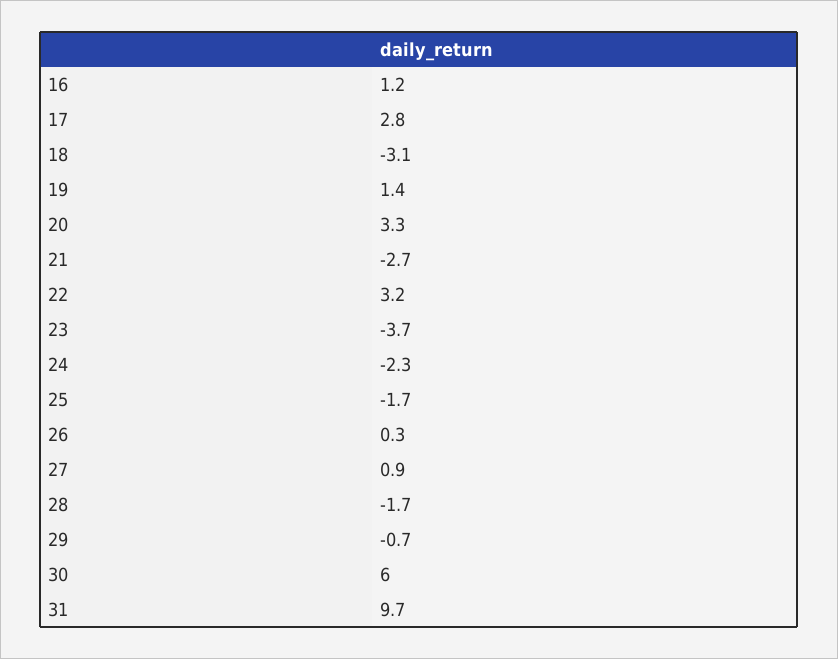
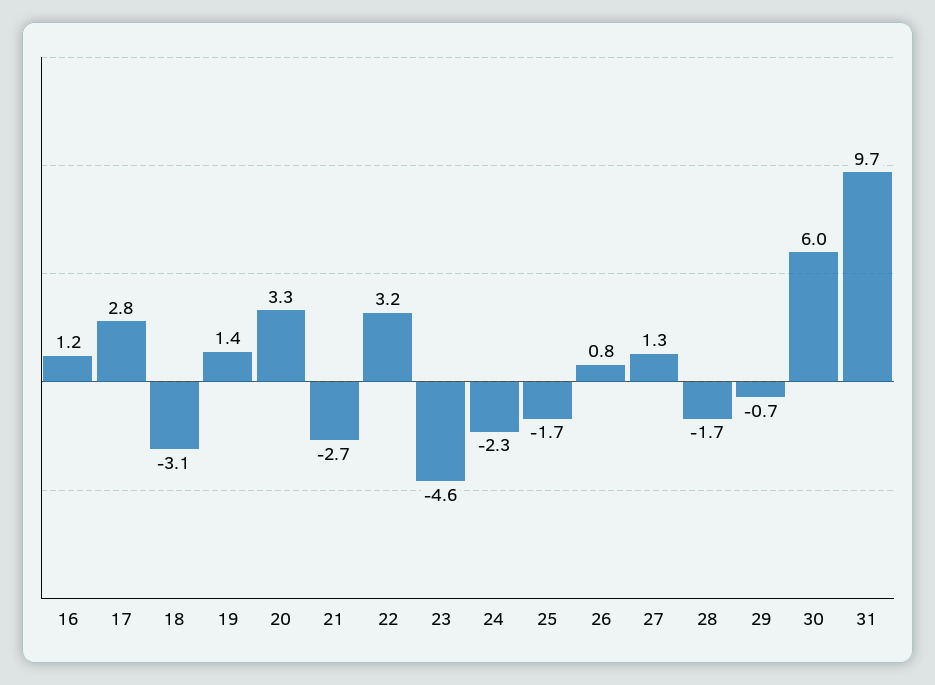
  {
    "16": 1.2,
    "17": 2.8,
    "18": -3.1,
    "19": 1.4,
    "20": 3.3,
    "21": -2.7,
    "22": 3.2,
-   "23": -3.7,
+   "23": -4.6,
    "24": -2.3,
    "25": -1.7,
-   "26": 0.3,
+   "26": 0.8,
-   "27": 0.9,
+   "27": 1.3,
    "28": -1.7,
    "29": -0.7,
    "30": 6,
    "31": 9.7
  }

